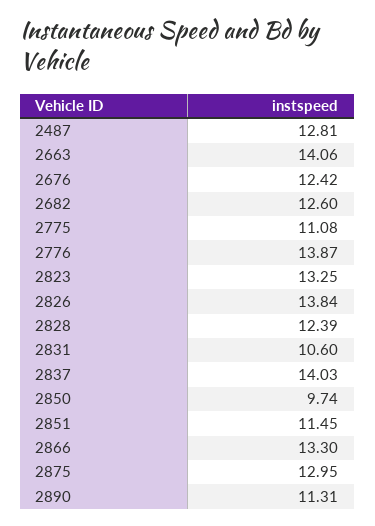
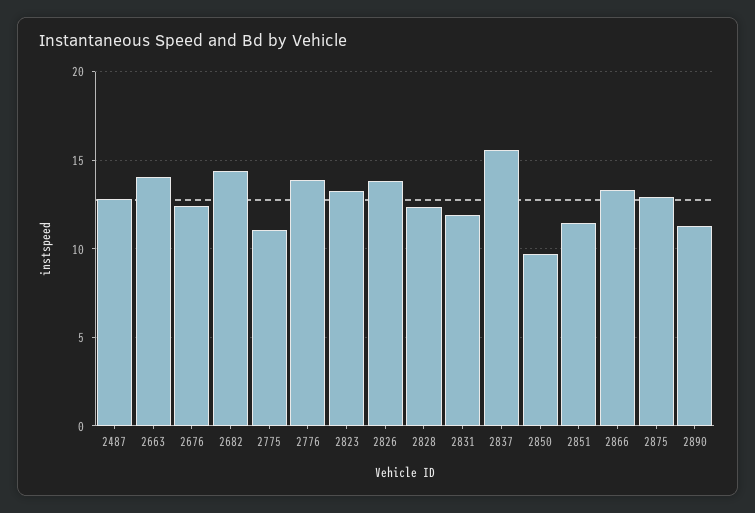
  {
    "2487": 12.81,
    "2663": 14.06,
    "2676": 12.42,
-   "2682": 12.6,
+   "2682": 14.5,
    "2775": 11.08,
    "2776": 13.87,
    "2823": 13.25,
    "2826": 13.84,
    "2828": 12.39,
-   "2831": 10.6,
+   "2831": 12,
-   "2837": 14.03,
+   "2837": 15.5,
    "2850": 9.74,
    "2851": 11.45,
    "2866": 13.3,
    "2875": 12.95,
    "2890": 11.31
  }

